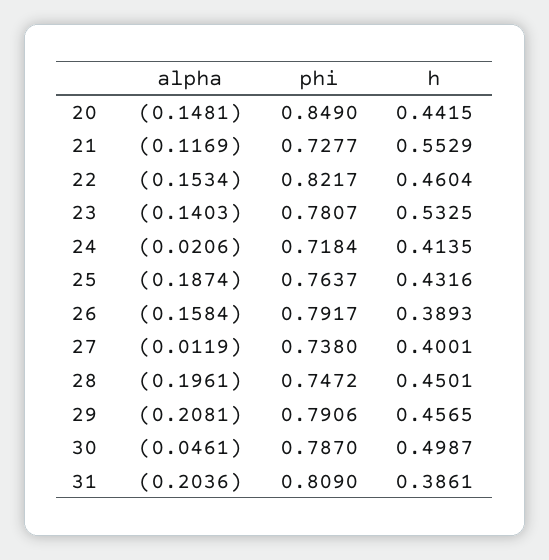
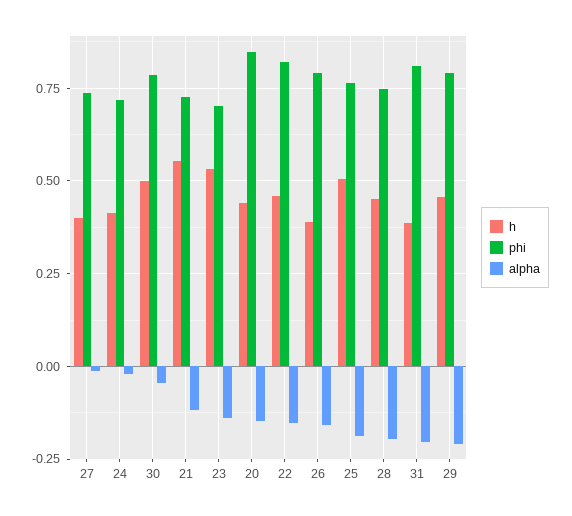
  {
    "alpha": {
      "20": -0.1481,
      "21": -0.1169,
      "22": -0.1534,
      "23": -0.1403,
      "24": -0.0206,
      "25": -0.1874,
      "26": -0.1584,
      "27": -0.0119,
      "28": -0.1961,
      "29": -0.2081,
      "30": -0.0461,
      "31": -0.2036
    },
    "phi": {
      "20": 0.849,
      "21": 0.7277,
      "22": 0.8217,
-     "23": 0.7807,
+     "23": 0.7,
      "24": 0.7184,
      "25": 0.7637,
      "26": 0.7917,
      "27": 0.738,
      "28": 0.7472,
      "29": 0.7906,
      "30": 0.787,
      "31": 0.809
    },
    "h": {
      "20": 0.4415,
      "21": 0.5529,
      "22": 0.4604,
      "23": 0.5325,
      "24": 0.4135,
-     "25": 0.4316,
+     "25": 0.5,
      "26": 0.3893,
      "27": 0.4001,
      "28": 0.4501,
      "29": 0.4565,
      "30": 0.4987,
      "31": 0.3861
    }
  }

